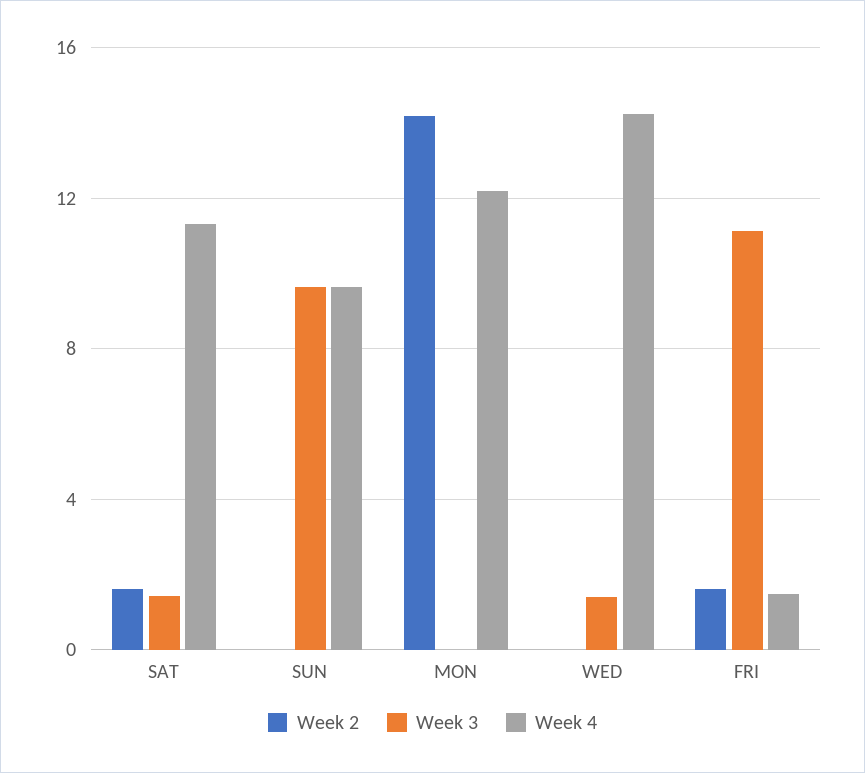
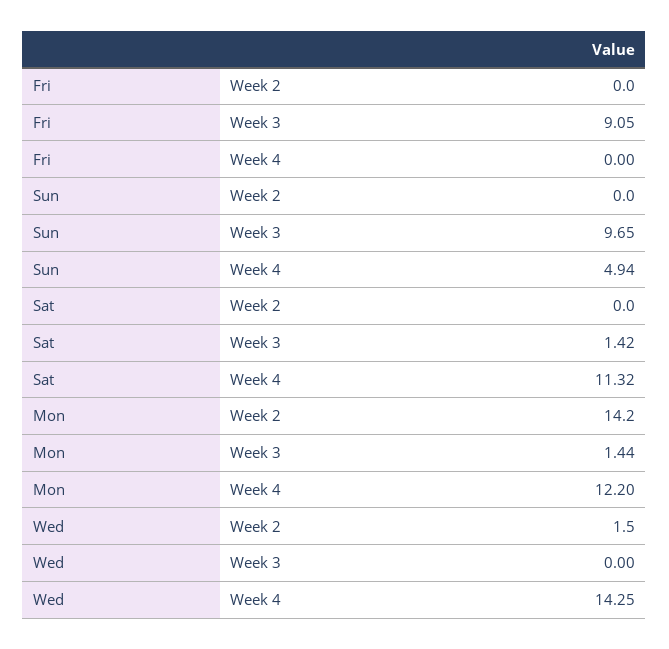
  {
    "Week 2": {
-     "SAT": 1.5,
+     "SAT": 0,
      "SUN": 0,
      "MON": 14.2,
-     "WED": 0,
+     "WED": 1.5,
-     "FRI": 1.5
+     "FRI": 0
    },
    "Week 3": {
      "SAT": 1.42,
      "SUN": 9.65,
-     "MON": 0,
+     "MON": 1.44,
-     "WED": 1.5,
+     "WED": 0,
-     "FRI": 11
+     "FRI": 9.05
    },
    "Week 4": {
      "SAT": 11.32,
-     "SUN": 9.5,
+     "SUN": 4.94,
      "MON": 12.2,
      "WED": 14.25,
-     "FRI": 1.5
+     "FRI": 0
    }
  }

